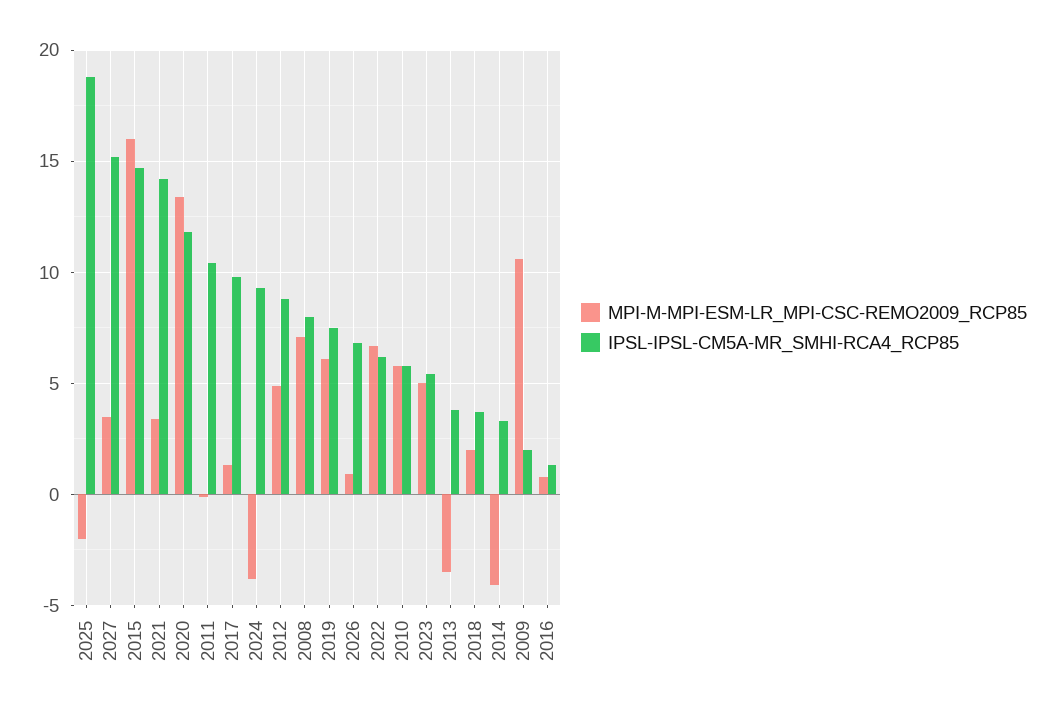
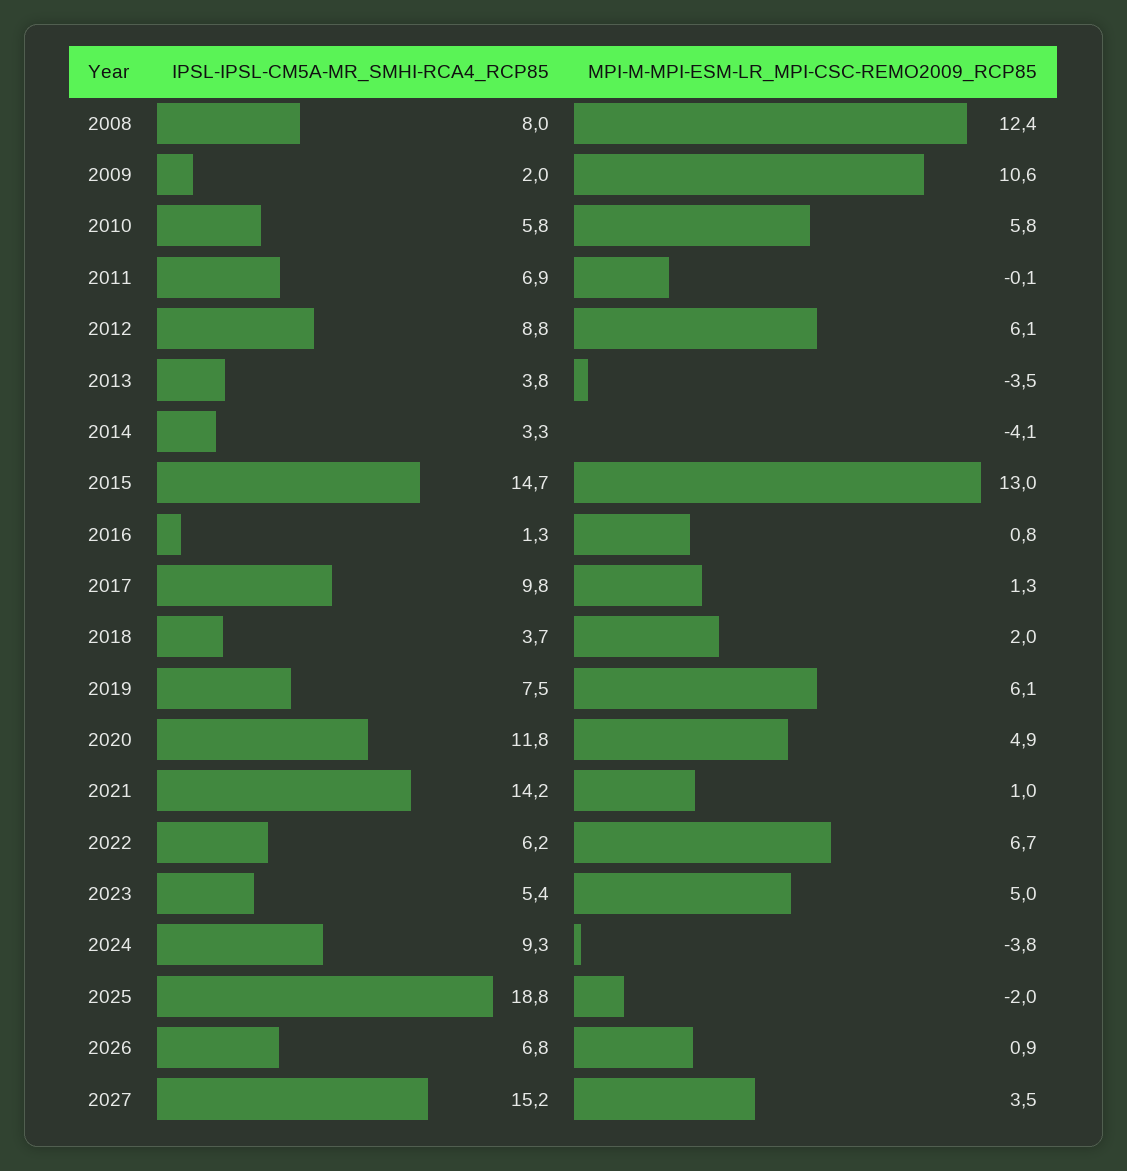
  {
    "MPI-M-MPI-ESM-LR_MPI-CSC-REMO2009_RCP85": {
      "2025": -2,
      "2027": 3.5,
-     "2015": 16,
+     "2015": 13,
-     "2021": 3.5,
+     "2021": 1,
-     "2020": 13.5,
+     "2020": 4.9,
      "2011": -0.1,
      "2017": 1.3,
      "2024": -3.8,
-     "2012": 5,
+     "2012": 6.1,
-     "2008": 7,
+     "2008": 12.4,
      "2019": 6.1,
      "2026": 0.9,
      "2022": 6.7,
      "2010": 5.8,
      "2023": 5,
      "2013": -3.5,
      "2018": 2,
      "2014": -4.1,
      "2009": 10.6,
      "2016": 0.8
    },
    "IPSL-IPSL-CM5A-MR_SMHI-RCA4_RCP85": {
      "2025": 18.8,
      "2027": 15.2,
      "2015": 14.7,
      "2021": 14.2,
      "2020": 11.8,
-     "2011": 10.5,
+     "2011": 6.9,
      "2017": 9.8,
      "2024": 9.3,
      "2012": 8.8,
      "2008": 8,
      "2019": 7.5,
      "2026": 6.8,
      "2022": 6.2,
      "2010": 5.8,
      "2023": 5.4,
      "2013": 3.8,
      "2018": 3.7,
      "2014": 3.3,
      "2009": 2,
      "2016": 1.3
    }
  }

